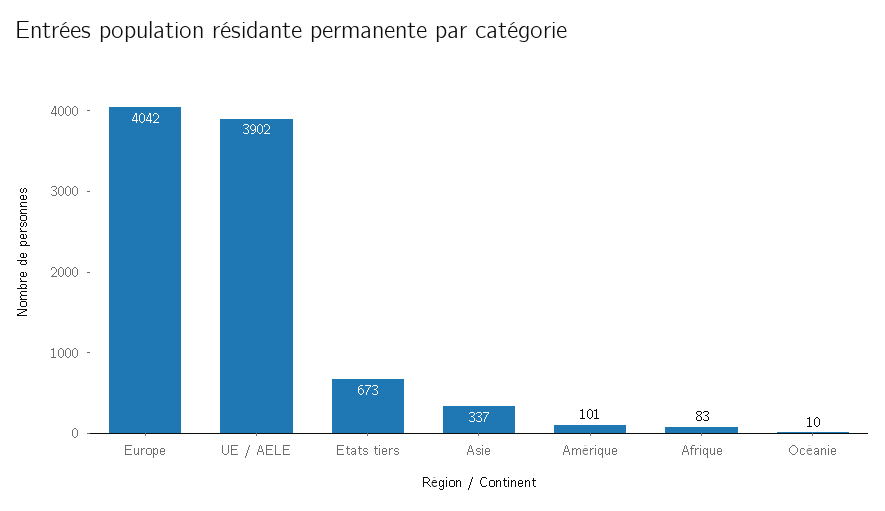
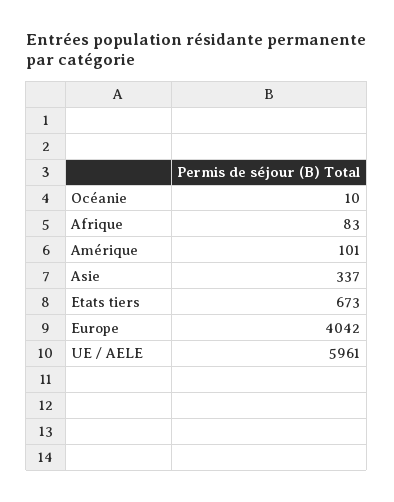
  {
    "Europe": 4042,
-   "UE / AELE": 3902,
+   "UE / AELE": 5961,
    "Etats tiers": 673,
    "Asie": 337,
    "Amérique": 101,
    "Afrique": 83,
    "Océanie": 10
  }

